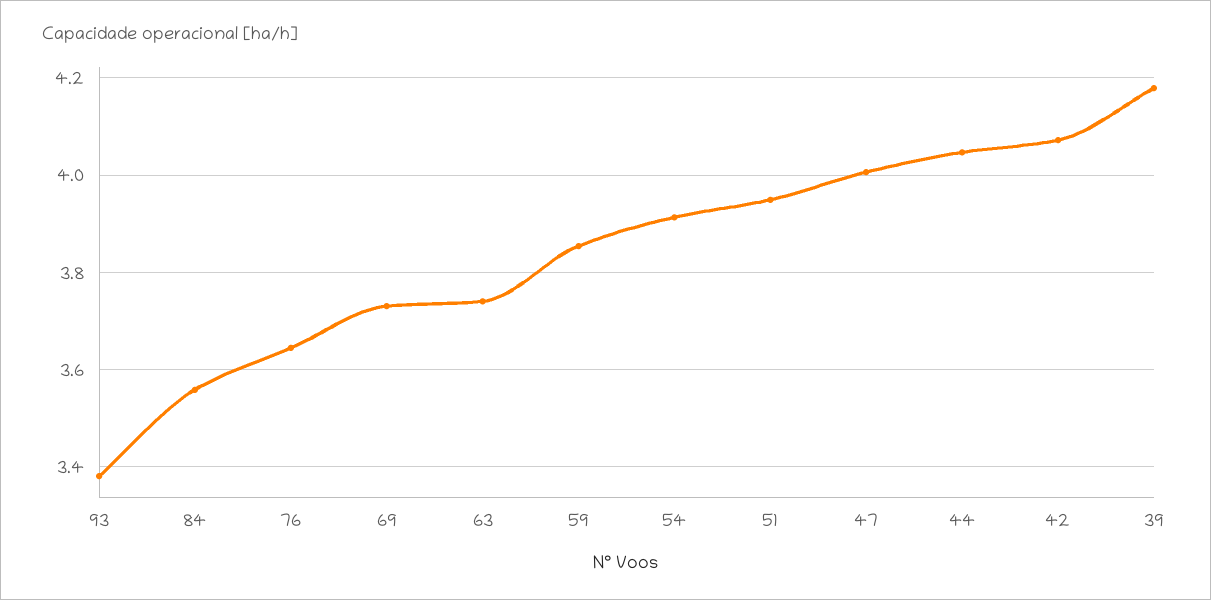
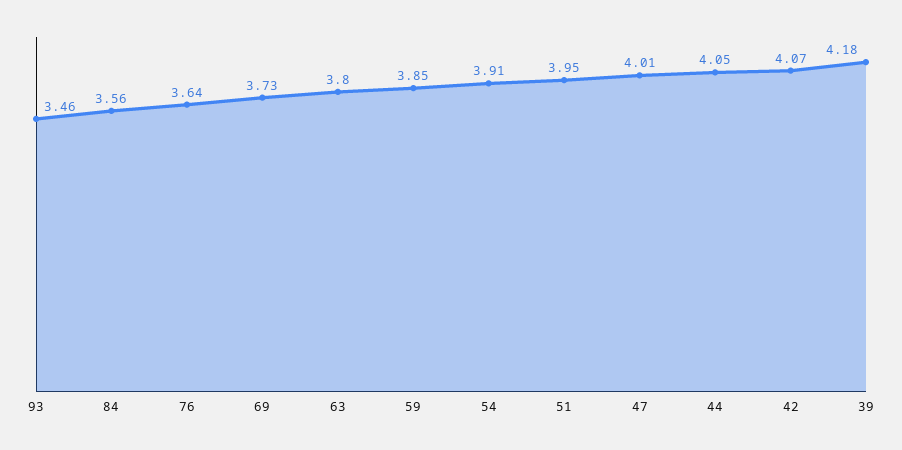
  {
-   "93": 3.38,
+   "93": 3.46,
    "84": 3.56,
    "76": 3.64,
    "69": 3.73,
-   "63": 3.74,
+   "63": 3.8,
    "59": 3.85,
    "54": 3.91,
    "51": 3.95,
    "47": 4.01,
    "44": 4.05,
    "42": 4.07,
    "39": 4.18
  }

